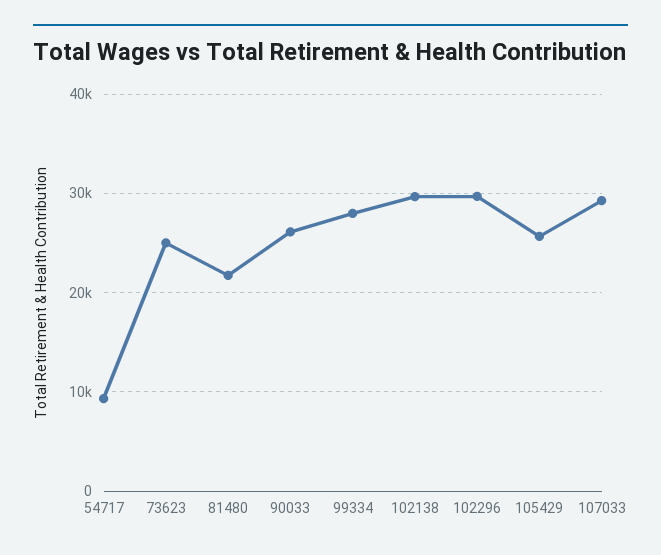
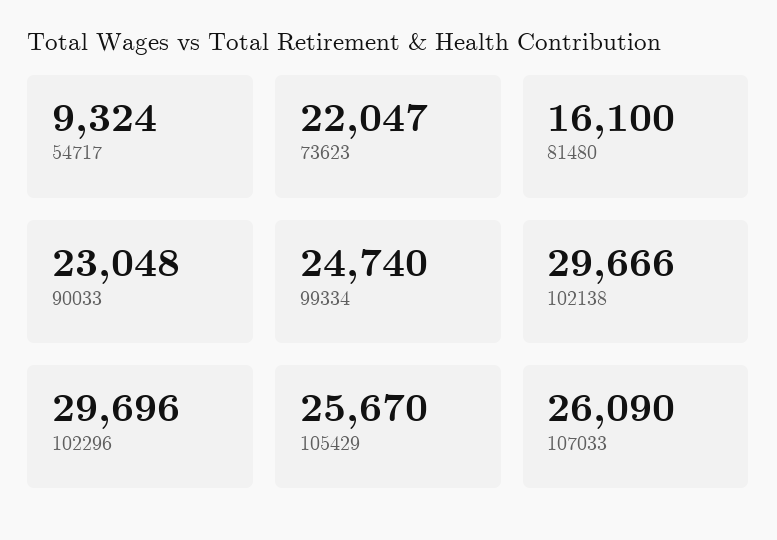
  {
    "54717": 9324,
-   "73623": 25000,
+   "73623": 22047,
-   "81480": 22000,
+   "81480": 16100,
-   "90033": 26000,
+   "90033": 23048,
-   "99334": 28000,
+   "99334": 24740,
    "102138": 29666,
    "102296": 29696,
    "105429": 25670,
-   "107033": 29000
+   "107033": 26090
  }

